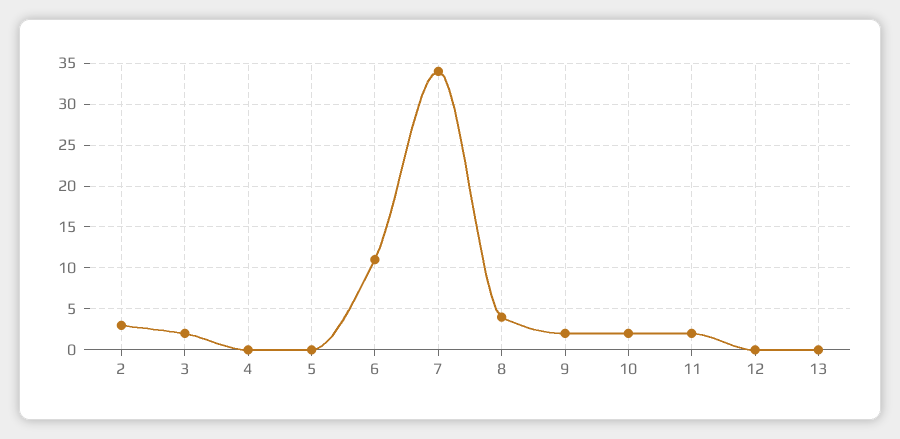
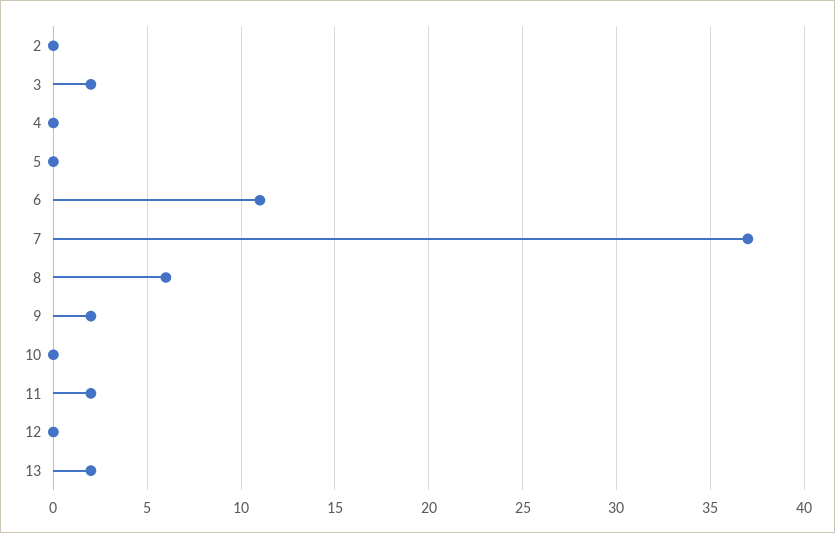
  {
-   "2": 3,
+   "2": 0,
    "3": 2,
    "4": 0,
    "5": 0,
    "6": 11,
-   "7": 34,
+   "7": 37,
-   "8": 4,
+   "8": 6,
    "9": 2,
-   "10": 2,
+   "10": 0,
    "11": 2,
    "12": 0,
-   "13": 0
+   "13": 2
  }

